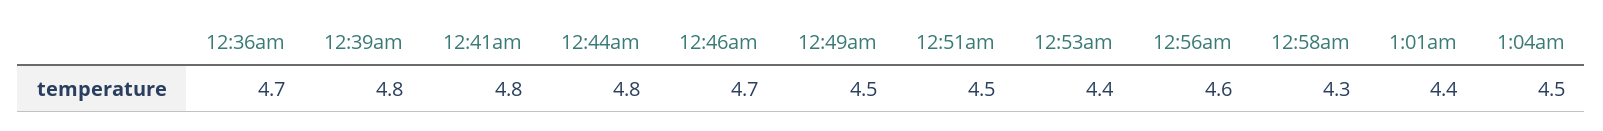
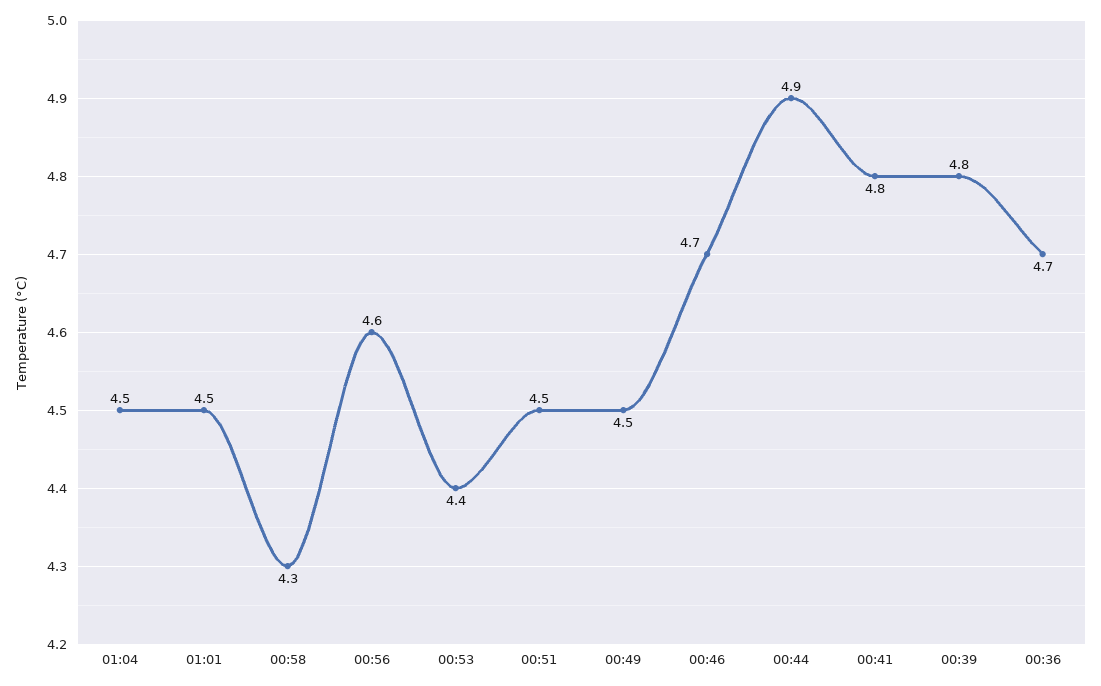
  {
    "12:36am": 4.7,
    "12:39am": 4.8,
    "12:41am": 4.8,
-   "12:44am": 4.8,
+   "12:44am": 4.9,
    "12:46am": 4.7,
    "12:49am": 4.5,
    "12:51am": 4.5,
    "12:53am": 4.4,
    "12:56am": 4.6,
    "12:58am": 4.3,
-   "1:01am": 4.4,
+   "1:01am": 4.5,
    "1:04am": 4.5
  }

